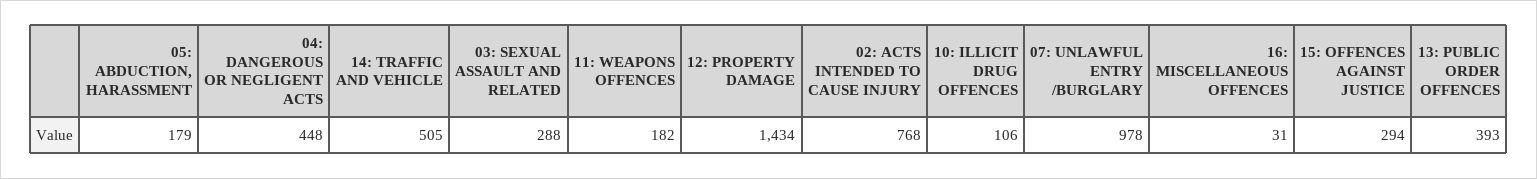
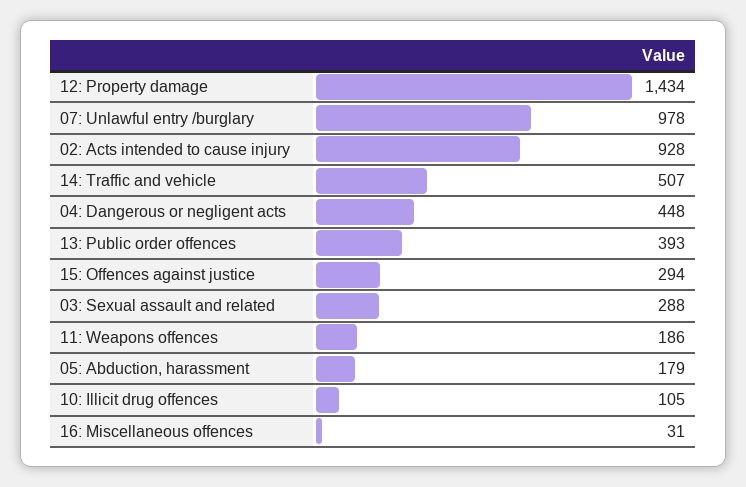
  {
    "05: ABDUCTION, HARASSMENT": 179,
    "04: DANGEROUS OR NEGLIGENT ACTS": 448,
-   "14: TRAFFIC AND VEHICLE": 505,
+   "14: TRAFFIC AND VEHICLE": 507,
    "03: SEXUAL ASSAULT AND RELATED": 288,
-   "11: WEAPONS OFFENCES": 182,
+   "11: WEAPONS OFFENCES": 186,
    "12: PROPERTY DAMAGE": 1434,
-   "02: ACTS INTENDED TO CAUSE INJURY": 768,
+   "02: ACTS INTENDED TO CAUSE INJURY": 928,
-   "10: ILLICIT DRUG OFFENCES": 106,
+   "10: ILLICIT DRUG OFFENCES": 105,
    "07: UNLAWFUL ENTRY /BURGLARY": 978,
    "16: MISCELLANEOUS OFFENCES": 31,
    "15: OFFENCES AGAINST JUSTICE": 294,
    "13: PUBLIC ORDER OFFENCES": 393
  }

